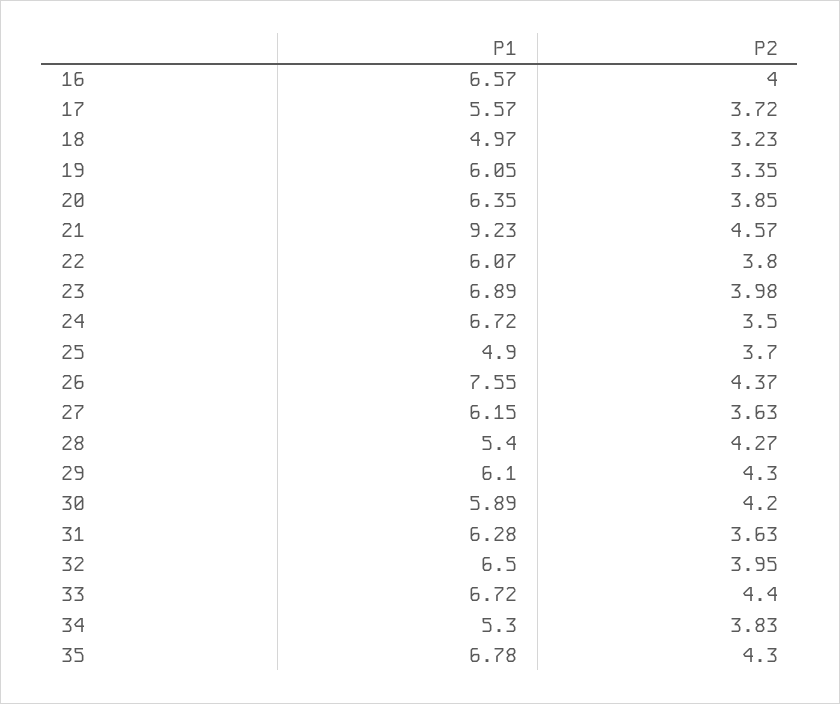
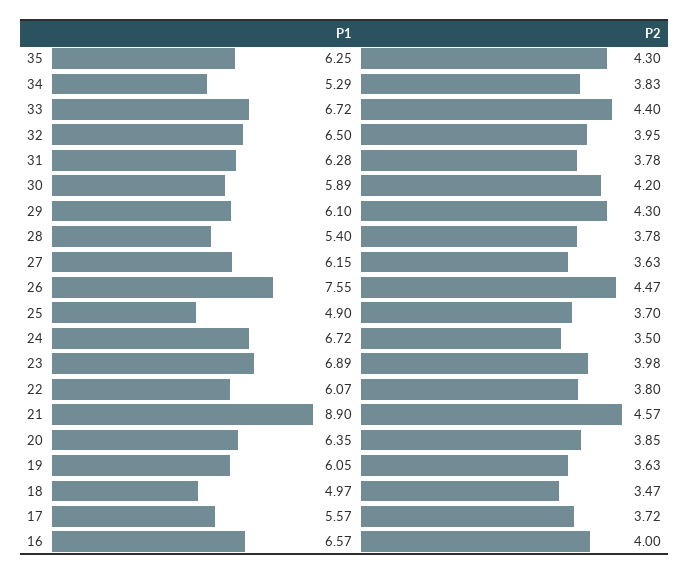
  {
    "P1": {
      "16": 6.57,
      "17": 5.57,
      "18": 4.97,
      "19": 6.05,
      "20": 6.35,
-     "21": 9.23,
+     "21": 8.9,
      "22": 6.07,
      "23": 6.89,
      "24": 6.72,
      "25": 4.9,
      "26": 7.55,
      "27": 6.15,
      "28": 5.4,
      "29": 6.1,
      "30": 5.89,
      "31": 6.28,
      "32": 6.5,
      "33": 6.72,
-     "34": 5.3,
+     "34": 5.29,
-     "35": 6.78
+     "35": 6.25
    },
    "P2": {
      "16": 4,
      "17": 3.72,
-     "18": 3.23,
+     "18": 3.47,
-     "19": 3.35,
+     "19": 3.63,
      "20": 3.85,
      "21": 4.57,
      "22": 3.8,
      "23": 3.98,
      "24": 3.5,
      "25": 3.7,
-     "26": 4.37,
+     "26": 4.47,
      "27": 3.63,
-     "28": 4.27,
+     "28": 3.78,
      "29": 4.3,
      "30": 4.2,
-     "31": 3.63,
+     "31": 3.78,
      "32": 3.95,
      "33": 4.4,
      "34": 3.83,
      "35": 4.3
    }
  }

